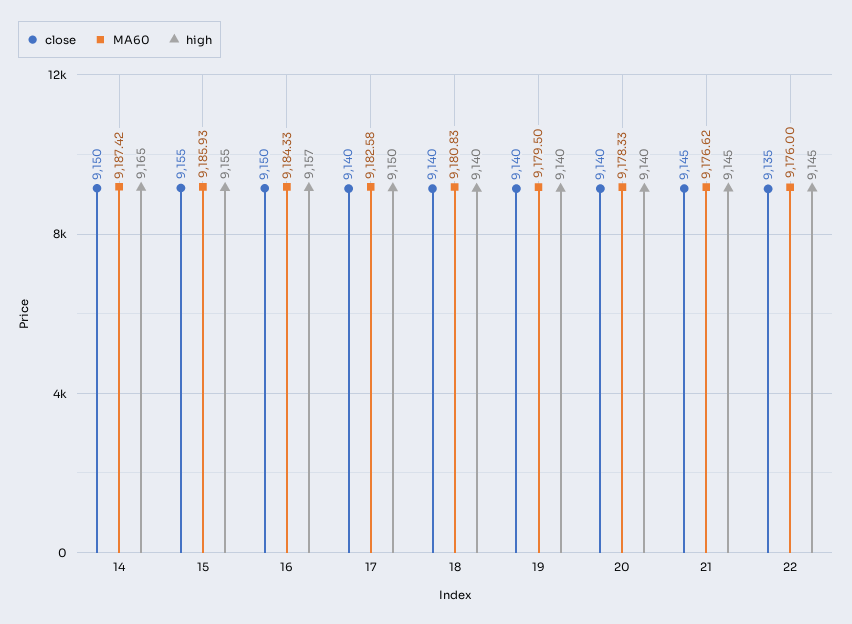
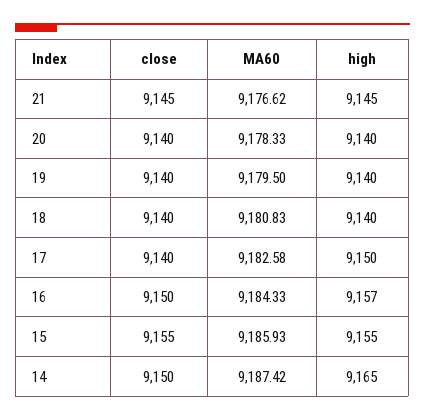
  {
    "close": {
      "14": 9150,
      "15": 9155,
      "16": 9150,
      "17": 9140,
      "18": 9140,
      "19": 9140,
      "20": 9140,
-     "21": 9145,
+     "21": 9145
-     "22": 9135
    },
    "MA60": {
      "14": 9187.42,
      "15": 9185.93,
      "16": 9184.33,
      "17": 9182.58,
      "18": 9180.83,
      "19": 9179.5,
      "20": 9178.33,
-     "21": 9176.62,
+     "21": 9176.62
-     "22": 9176
    },
    "high": {
      "14": 9165,
      "15": 9155,
      "16": 9157,
      "17": 9150,
      "18": 9140,
      "19": 9140,
      "20": 9140,
-     "21": 9145,
+     "21": 9145
-     "22": 9145
    }
  }

